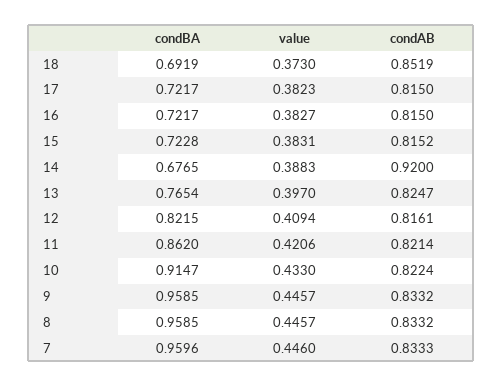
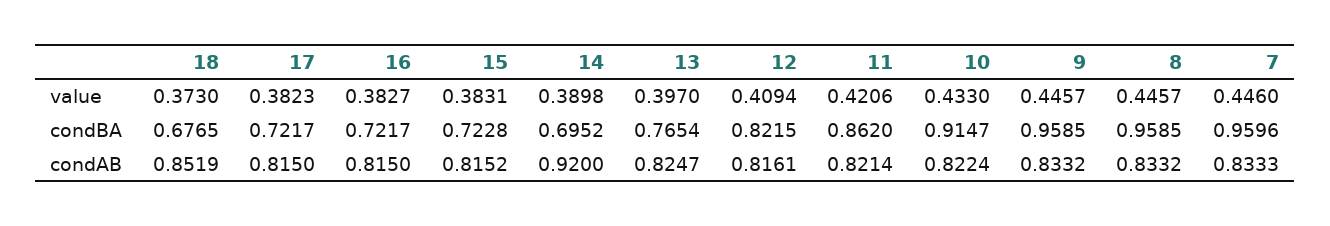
  {
    "condBA": {
-     "18": 0.6919,
+     "18": 0.6765,
      "17": 0.7217,
      "16": 0.7217,
      "15": 0.7228,
-     "14": 0.6765,
+     "14": 0.6952,
      "13": 0.7654,
      "12": 0.8215,
      "11": 0.862,
      "10": 0.9147,
      "9": 0.9585,
      "8": 0.9585,
      "7": 0.9596
    },
    "value": {
      "18": 0.373,
      "17": 0.3823,
      "16": 0.3827,
      "15": 0.3831,
-     "14": 0.3883,
+     "14": 0.3898,
      "13": 0.397,
      "12": 0.4094,
      "11": 0.4206,
      "10": 0.433,
      "9": 0.4457,
      "8": 0.4457,
      "7": 0.446
    },
    "condAB": {
      "18": 0.8519,
      "17": 0.815,
      "16": 0.815,
      "15": 0.8152,
      "14": 0.92,
      "13": 0.8247,
      "12": 0.8161,
      "11": 0.8214,
      "10": 0.8224,
      "9": 0.8332,
      "8": 0.8332,
      "7": 0.8333
    }
  }

